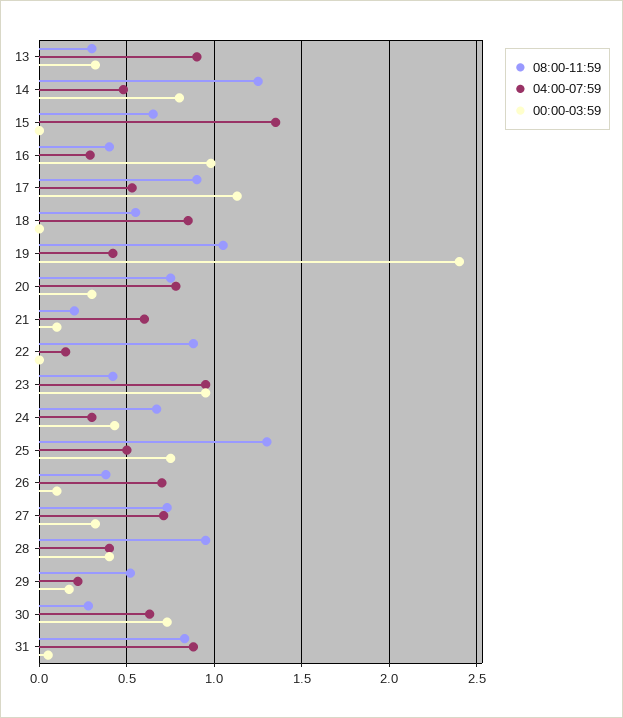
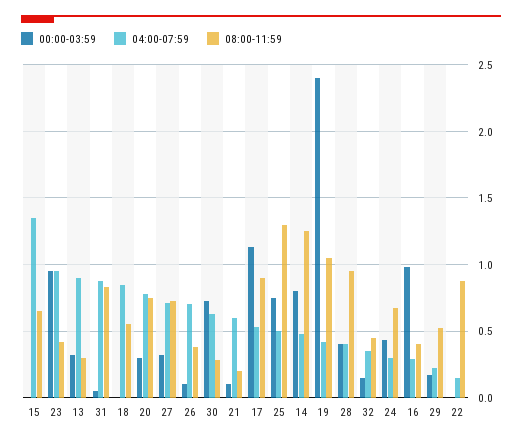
  {
    "08:00-11:59": {
      "13": 0.3,
      "14": 1.25,
      "15": 0.65,
      "16": 0.4,
      "17": 0.9,
      "18": 0.55,
      "19": 1.05,
      "20": 0.75,
      "21": 0.2,
      "22": 0.9,
      "23": 0.4,
      "24": 0.65,
      "25": 1.3,
      "26": 0.4,
      "27": 0.75,
      "28": 0.95,
      "29": 0.5,
      "30": 0.3,
-     "31": 0.85
+     "31": 0.85,
+     "32": 0.45
    },
    "04:00-07:59": {
      "13": 0.9,
      "14": 0.5,
      "15": 1.35,
      "16": 0.3,
      "17": 0.55,
      "18": 0.85,
      "19": 0.4,
      "20": 0.8,
      "21": 0.6,
      "22": 0.15,
      "23": 0.95,
      "24": 0.3,
      "25": 0.5,
      "26": 0.7,
      "27": 0.7,
      "28": 0.4,
      "29": 0.2,
      "30": 0.65,
-     "31": 0.9
+     "31": 0.9,
+     "32": 0.35
    },
    "00:00-03:59": {
      "13": 0.3,
      "14": 0.8,
      "15": 0,
      "16": 1,
      "17": 1.15,
      "18": 0,
      "19": 2.4,
      "20": 0.3,
      "21": 0.1,
      "22": 0,
      "23": 0.95,
      "24": 0.45,
      "25": 0.75,
      "26": 0.1,
      "27": 0.3,
      "28": 0.4,
      "29": 0.15,
      "30": 0.75,
-     "31": 0.05
+     "31": 0.05,
+     "32": 0.15
    }
  }

